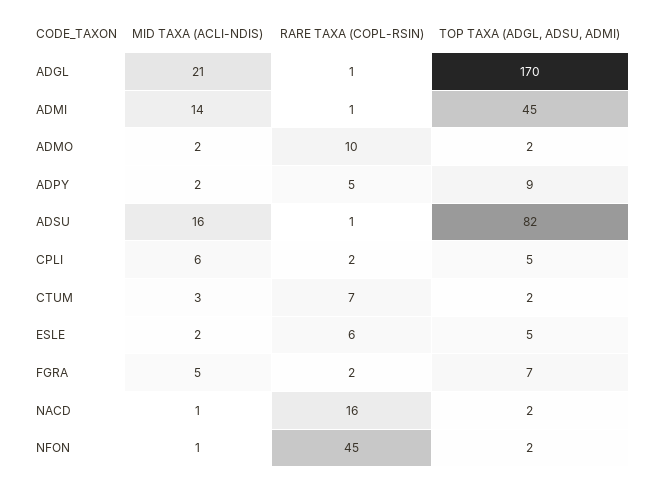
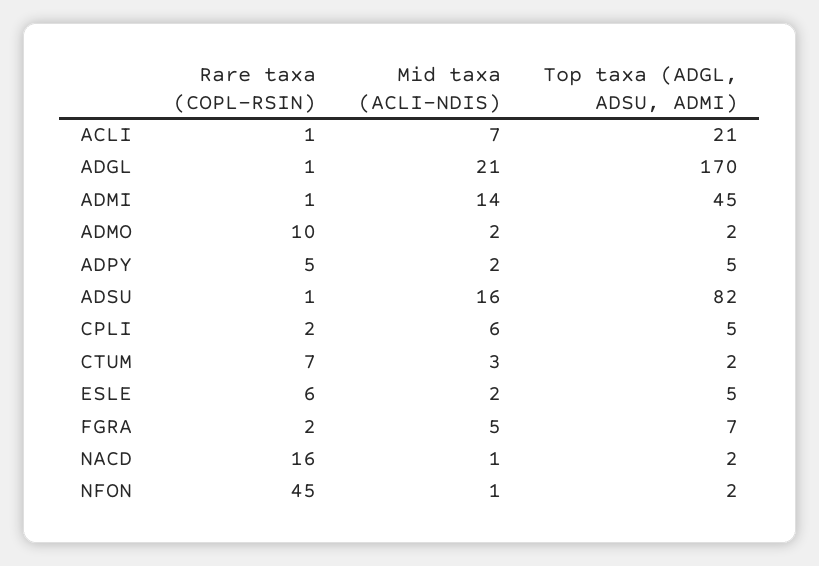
  {
    "MID TAXA (ACLI-NDIS)": {
      "ADGL": 21,
      "ADMI": 14,
      "ADMO": 2,
      "ADPY": 2,
      "ADSU": 16,
      "CPLI": 6,
      "CTUM": 3,
      "ESLE": 2,
      "FGRA": 5,
      "NACD": 1,
-     "NFON": 1
+     "NFON": 1,
+     "ACLI": 7
    },
    "RARE TAXA (COPL-RSIN)": {
      "ADGL": 1,
      "ADMI": 1,
      "ADMO": 10,
      "ADPY": 5,
      "ADSU": 1,
      "CPLI": 2,
      "CTUM": 7,
      "ESLE": 6,
      "FGRA": 2,
      "NACD": 16,
-     "NFON": 45
+     "NFON": 45,
+     "ACLI": 1
    },
    "TOP TAXA (ADGL, ADSU, ADMI)": {
      "ADGL": 170,
      "ADMI": 45,
      "ADMO": 2,
-     "ADPY": 9,
+     "ADPY": 5,
      "ADSU": 82,
      "CPLI": 5,
      "CTUM": 2,
      "ESLE": 5,
      "FGRA": 7,
      "NACD": 2,
-     "NFON": 2
+     "NFON": 2,
+     "ACLI": 21
    }
  }

